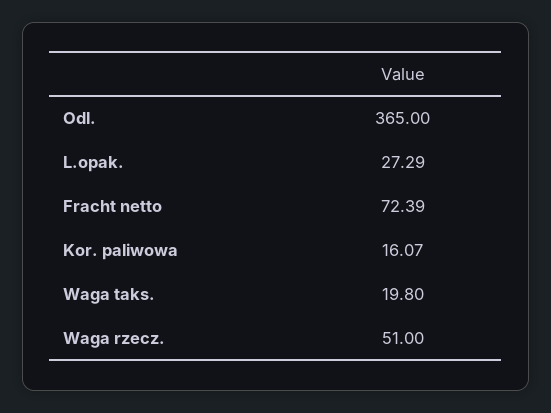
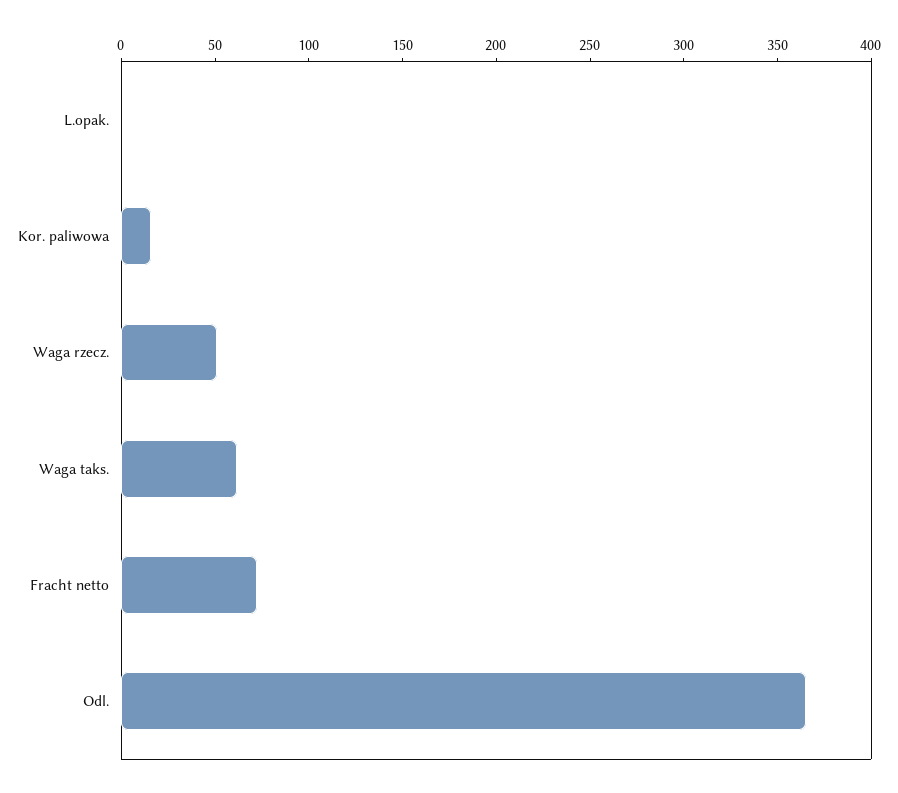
  {
    "Odl.": 365,
-   "L.opak.": 27.29,
+   "L.opak.": 0,
    "Fracht netto": 72.39,
    "Kor. paliwowa": 16.07,
-   "Waga taks.": 19.8,
+   "Waga taks.": 60,
    "Waga rzecz.": 51
  }

